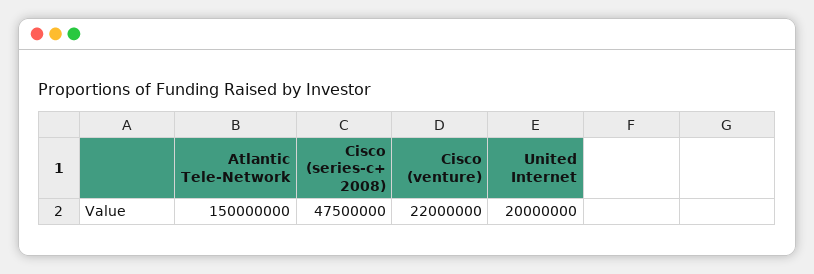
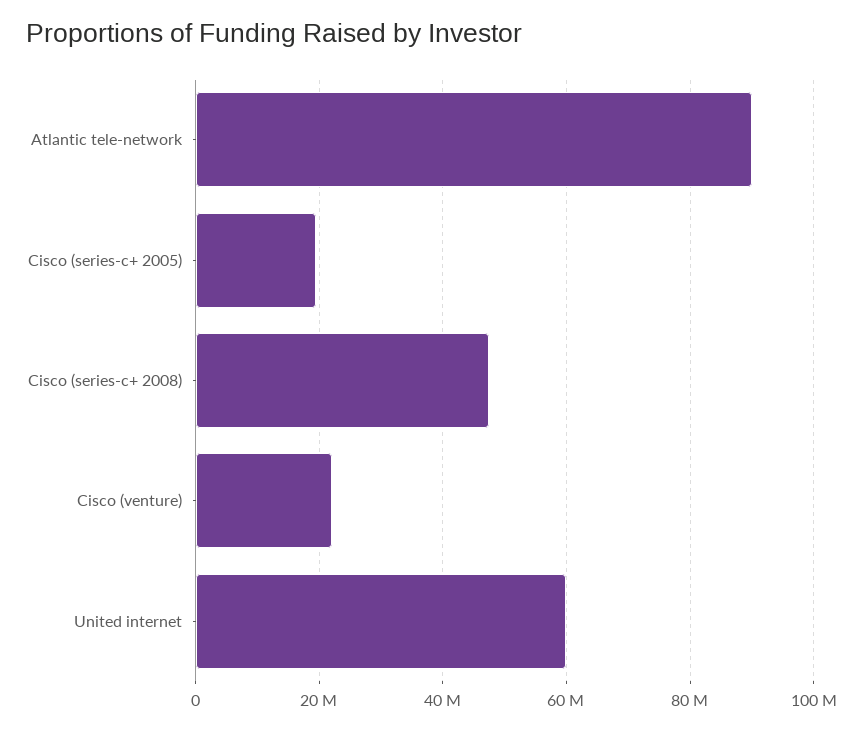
  {
-   "Atlantic Tele-Network": 150000000,
+   "Atlantic Tele-Network": 90000000,
    "Cisco (series-c+ 2008)": 47500000,
    "Cisco (venture)": 22000000,
-   "United Internet": 20000000
+   "United Internet": 60000000,
+   "Cisco (series-c+ 2005)": 20000000
  }

